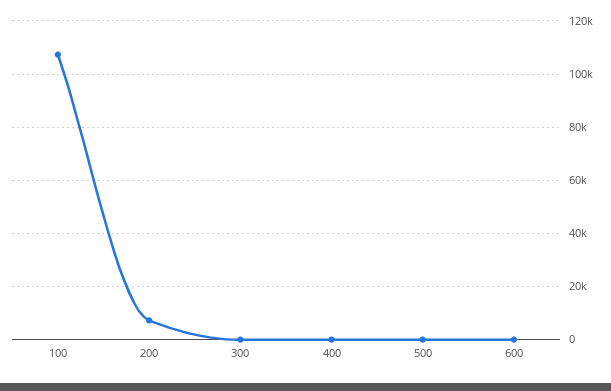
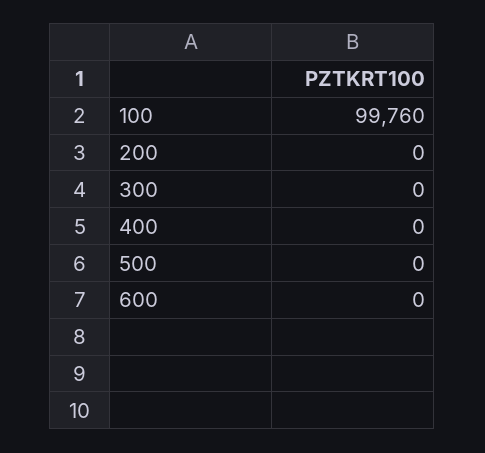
  {
-   "100": 107500,
+   "100": 99760,
-   "200": 7500,
+   "200": 0,
    "300": 0,
    "400": 0,
    "500": 0,
    "600": 0
  }

